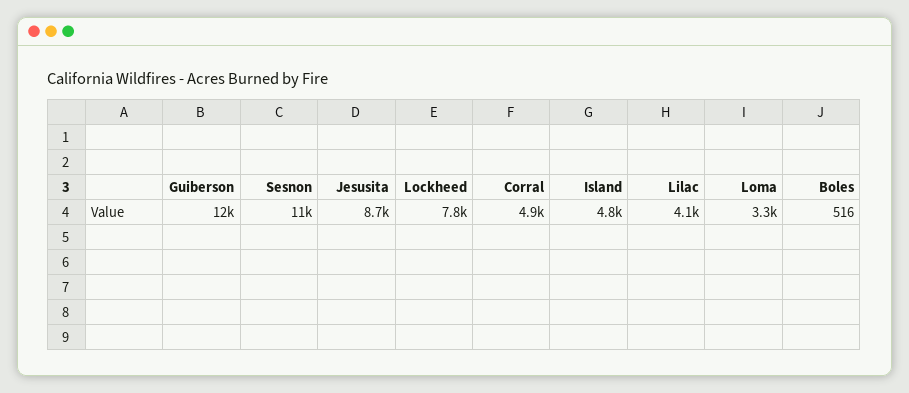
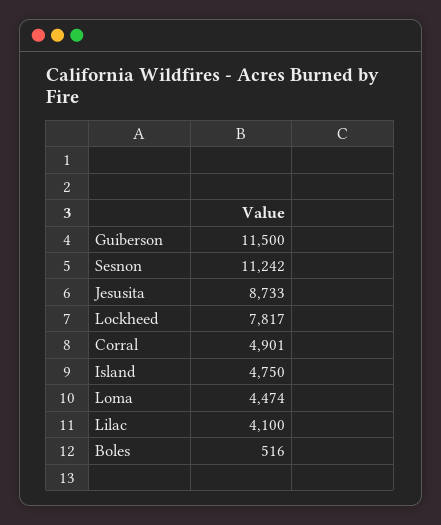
  {
    "Guiberson": 11500,
    "Sesnon": 11242,
    "Jesusita": 8733,
    "Lockheed": 7817,
    "Corral": 4901,
    "Island": 4750,
    "Lilac": 4100,
-   "Loma": 3300,
+   "Loma": 4474,
    "Boles": 516
  }

